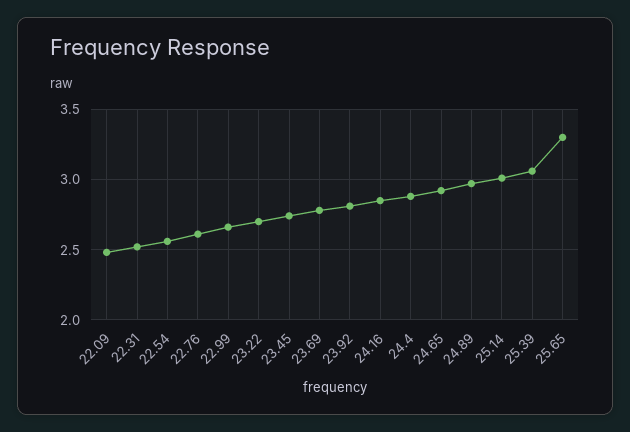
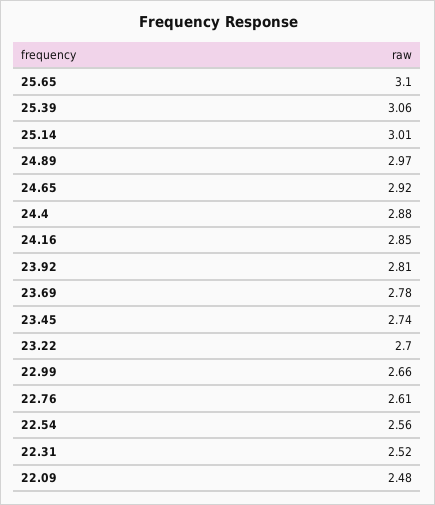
  {
    "22.09": 2.48,
    "22.31": 2.52,
    "22.54": 2.56,
    "22.76": 2.61,
    "22.99": 2.66,
    "23.22": 2.7,
    "23.45": 2.74,
    "23.69": 2.78,
    "23.92": 2.81,
    "24.16": 2.85,
    "24.4": 2.88,
    "24.65": 2.92,
    "24.89": 2.97,
    "25.14": 3.01,
    "25.39": 3.06,
-   "25.65": 3.3
+   "25.65": 3.1
  }

